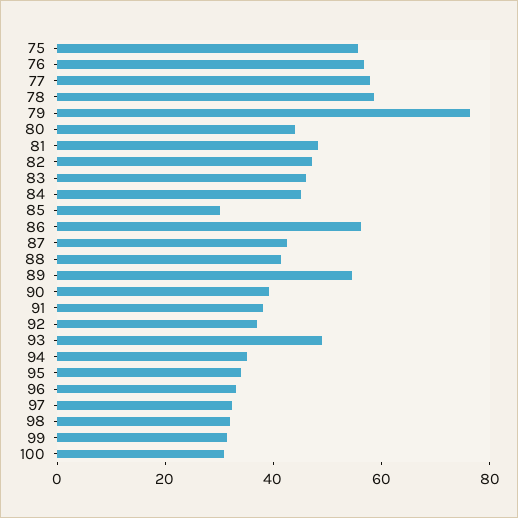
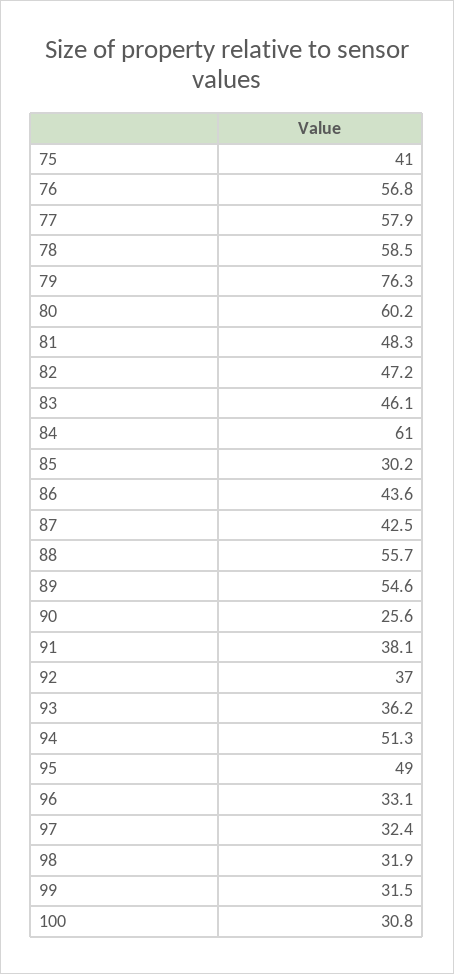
  {
-   "75": 55,
+   "75": 41,
    "76": 56.8,
    "77": 57.9,
    "78": 58.5,
    "79": 76.3,
-   "80": 45,
+   "80": 60.2,
    "81": 48.3,
    "82": 47.2,
    "83": 46.1,
-   "84": 45,
+   "84": 61,
    "85": 30.2,
-   "86": 55,
+   "86": 43.6,
    "87": 42.5,
-   "88": 40,
+   "88": 55.7,
    "89": 54.6,
-   "90": 40,
+   "90": 25.6,
    "91": 38.1,
    "92": 37,
-   "93": 50,
+   "93": 36.2,
-   "94": 35,
+   "94": 51.3,
-   "95": 35,
+   "95": 49,
    "96": 33.1,
    "97": 32.4,
    "98": 31.9,
    "99": 31.5,
    "100": 30.8
  }

